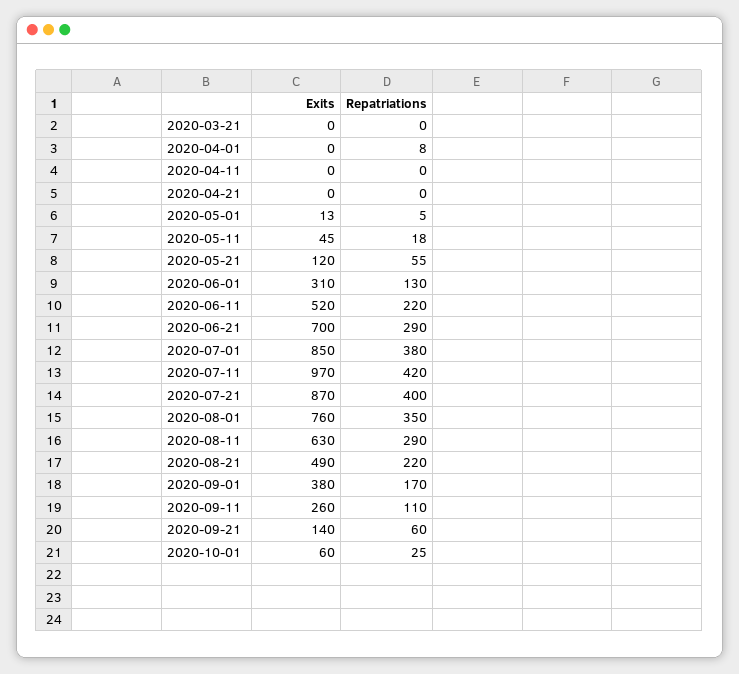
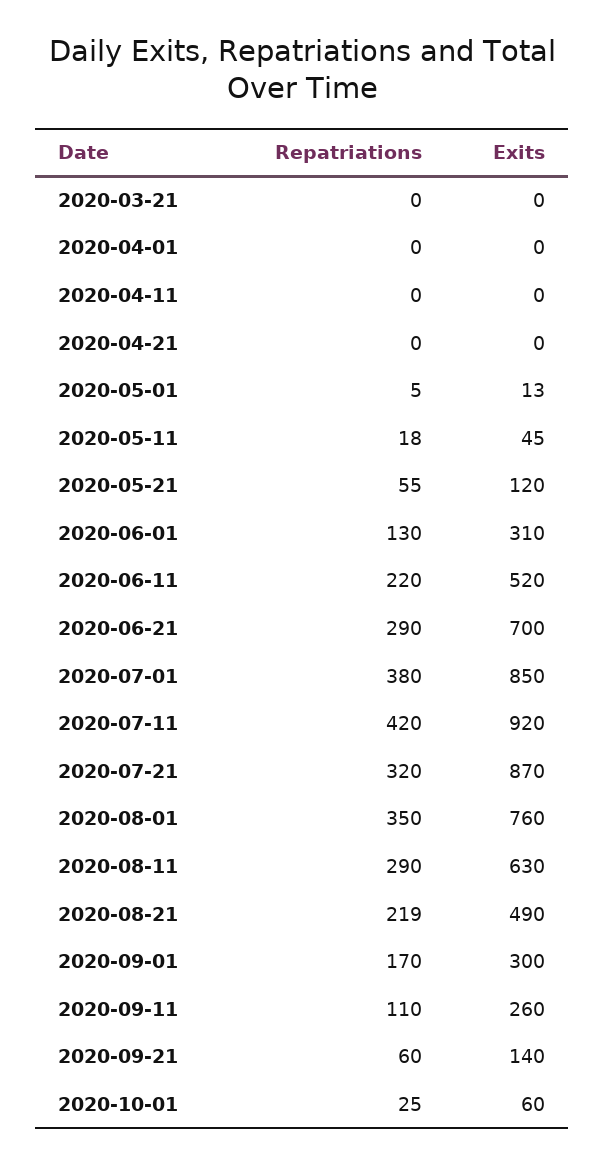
  {
    "Exits": {
      "2020-03-21": 0,
      "2020-04-01": 0,
      "2020-04-11": 0,
      "2020-04-21": 0,
      "2020-05-01": 13,
      "2020-05-11": 45,
      "2020-05-21": 120,
      "2020-06-01": 310,
      "2020-06-11": 520,
      "2020-06-21": 700,
      "2020-07-01": 850,
-     "2020-07-11": 970,
+     "2020-07-11": 920,
      "2020-07-21": 870,
      "2020-08-01": 760,
      "2020-08-11": 630,
      "2020-08-21": 490,
-     "2020-09-01": 380,
+     "2020-09-01": 300,
      "2020-09-11": 260,
      "2020-09-21": 140,
      "2020-10-01": 60
    },
    "Repatriations": {
      "2020-03-21": 0,
-     "2020-04-01": 8,
+     "2020-04-01": 0,
      "2020-04-11": 0,
      "2020-04-21": 0,
      "2020-05-01": 5,
      "2020-05-11": 18,
      "2020-05-21": 55,
      "2020-06-01": 130,
      "2020-06-11": 220,
      "2020-06-21": 290,
      "2020-07-01": 380,
      "2020-07-11": 420,
-     "2020-07-21": 400,
+     "2020-07-21": 320,
      "2020-08-01": 350,
      "2020-08-11": 290,
-     "2020-08-21": 220,
+     "2020-08-21": 219,
      "2020-09-01": 170,
      "2020-09-11": 110,
      "2020-09-21": 60,
      "2020-10-01": 25
    }
  }

